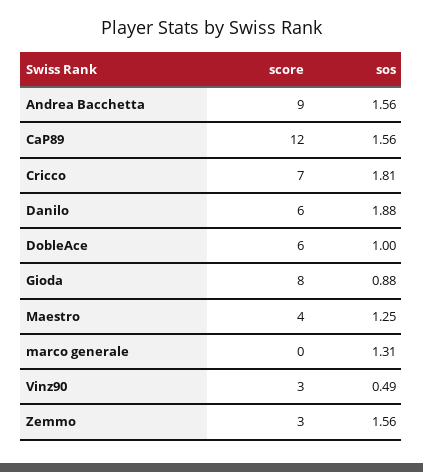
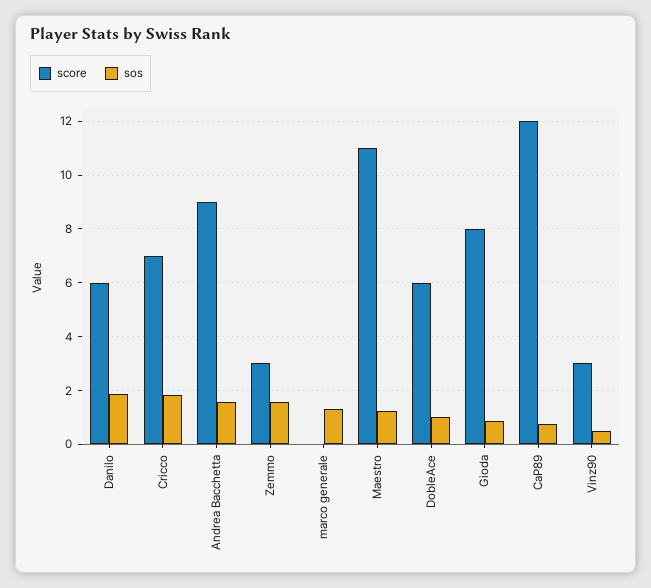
  {
    "score": {
      "Andrea Bacchetta": 9,
      "CaP89": 12,
      "Cricco": 7,
      "Danilo": 6,
      "DobleAce": 6,
      "Gioda": 8,
-     "Maestro": 4,
+     "Maestro": 11,
      "marco generale": 0,
      "Vinz90": 3,
      "Zemmo": 3
    },
    "sos": {
      "Andrea Bacchetta": 1.56,
-     "CaP89": 1.56,
+     "CaP89": 0.75,
      "Cricco": 1.81,
      "Danilo": 1.88,
      "DobleAce": 1,
      "Gioda": 0.88,
      "Maestro": 1.25,
      "marco generale": 1.31,
      "Vinz90": 0.49,
      "Zemmo": 1.56
    }
  }

